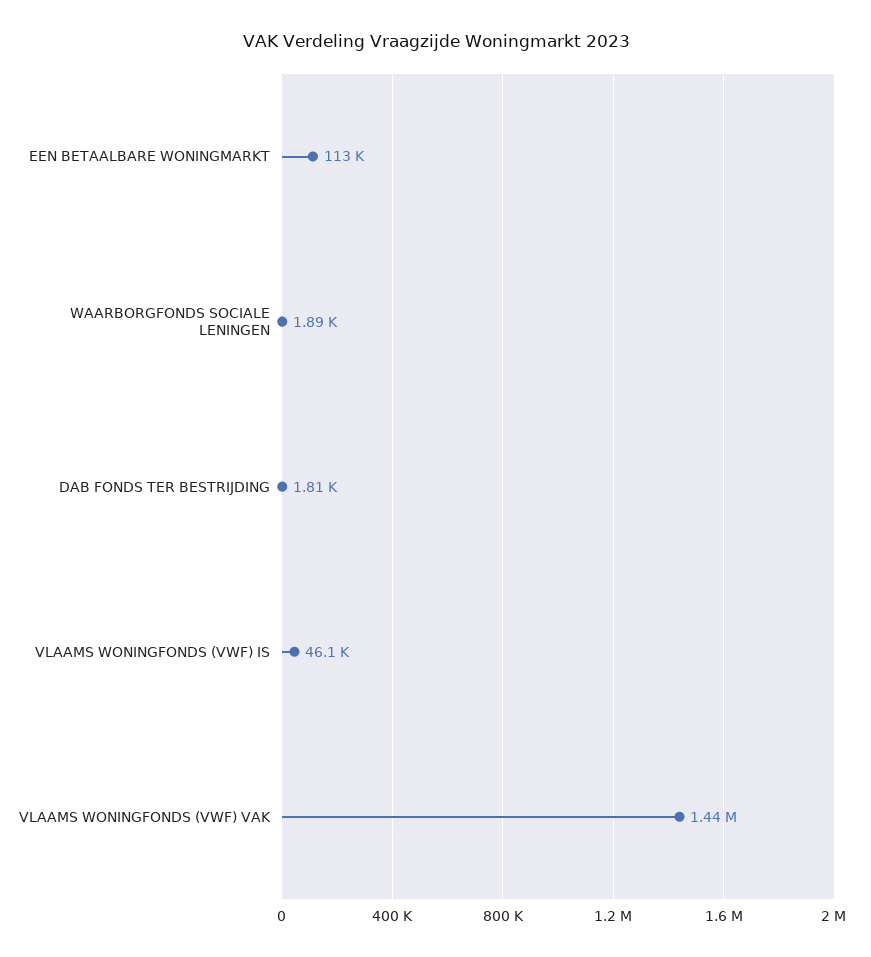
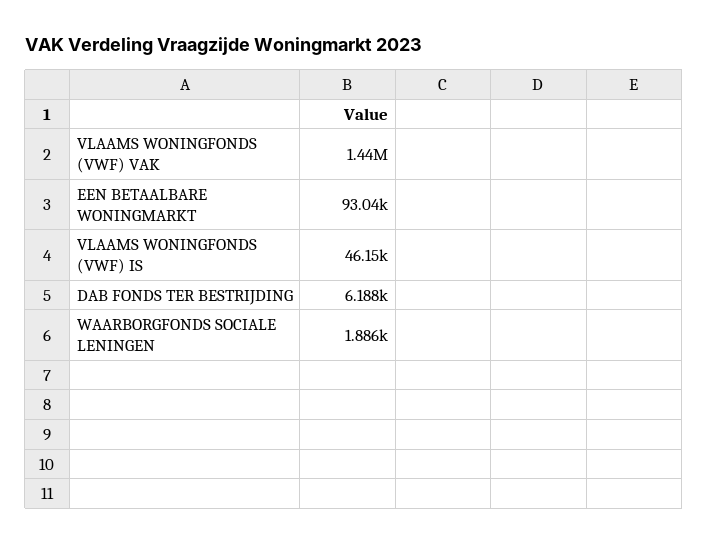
  {
-   "EEN BETAALBARE WONINGMARKT": 113000,
+   "EEN BETAALBARE WONINGMARKT": 93040,
    "WAARBORGFONDS SOCIALE LENINGEN": 1886,
-   "DAB FONDS TER BESTRIJDING": 1810,
+   "DAB FONDS TER BESTRIJDING": 6188,
    "VLAAMS WONINGFONDS (VWF) IS": 46150,
    "VLAAMS WONINGFONDS (VWF) VAK": 1440000
  }

